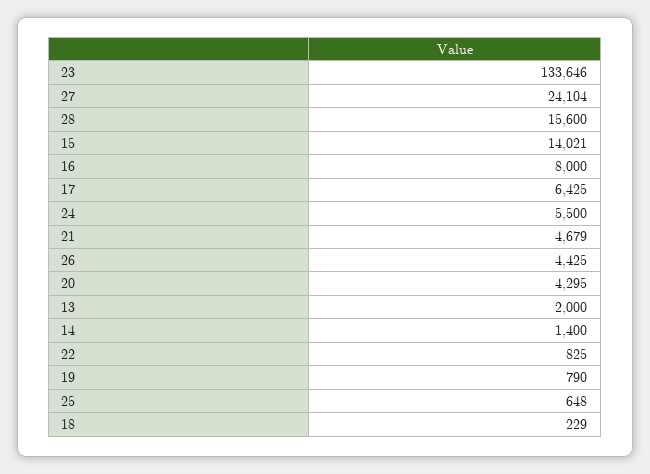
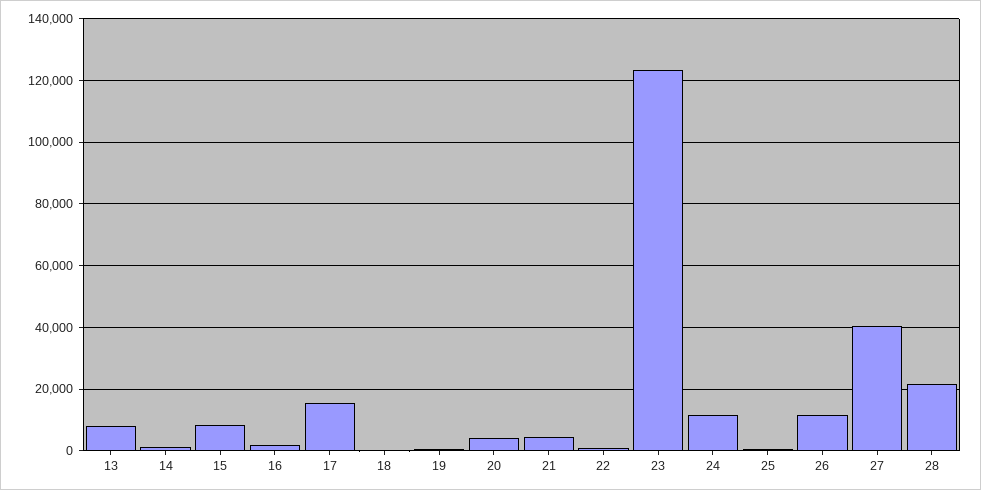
  {
-   "23": 133646,
+   "23": 124000,
-   "27": 24104,
+   "27": 40000,
-   "28": 15600,
+   "28": 22000,
-   "15": 14021,
+   "15": 8000,
-   "16": 8000,
+   "16": 2000,
-   "17": 6425,
+   "17": 16000,
-   "24": 5500,
+   "24": 12000,
    "21": 4679,
-   "26": 4425,
+   "26": 12000,
    "20": 4295,
-   "13": 2000,
+   "13": 8000,
    "14": 1400,
    "22": 825,
    "19": 790,
    "25": 648,
    "18": 229
  }

